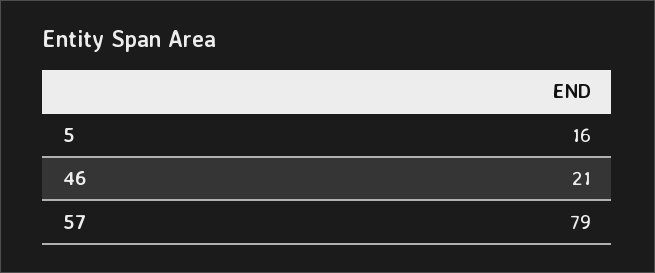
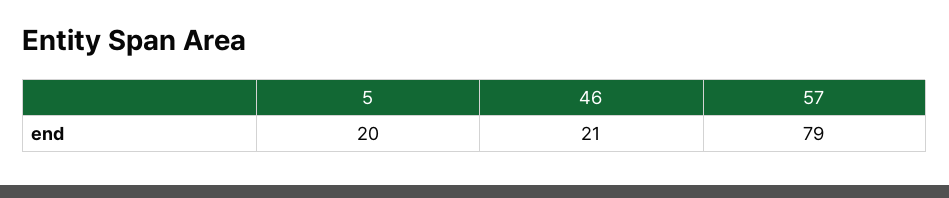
  {
-   "5": 16,
+   "5": 20,
    "46": 21,
    "57": 79
  }

